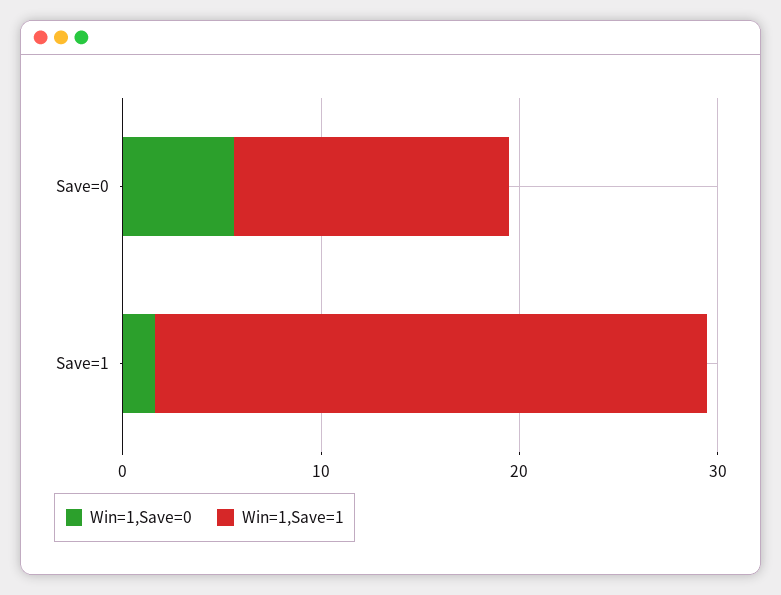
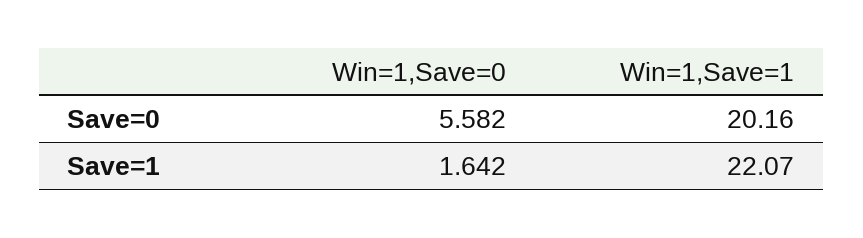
  {
    "Win=1,Save=0": {
      "Save=0": 5.582,
      "Save=1": 1.642
    },
    "Win=1,Save=1": {
-     "Save=0": 14,
+     "Save=0": 20.16,
-     "Save=1": 28
+     "Save=1": 22.07
    }
  }

